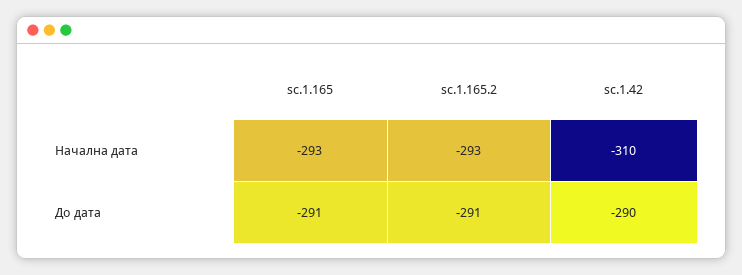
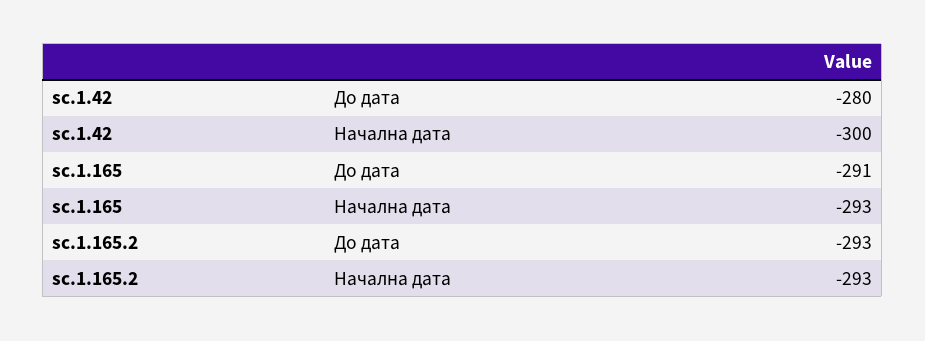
  {
    "sc.1.165": {
      "Начална дата": -293,
      "До дата": -291
    },
    "sc.1.165.2": {
      "Начална дата": -293,
-     "До дата": -291
+     "До дата": -293
    },
    "sc.1.42": {
-     "Начална дата": -310,
+     "Начална дата": -300,
-     "До дата": -290
+     "До дата": -280
    }
  }

